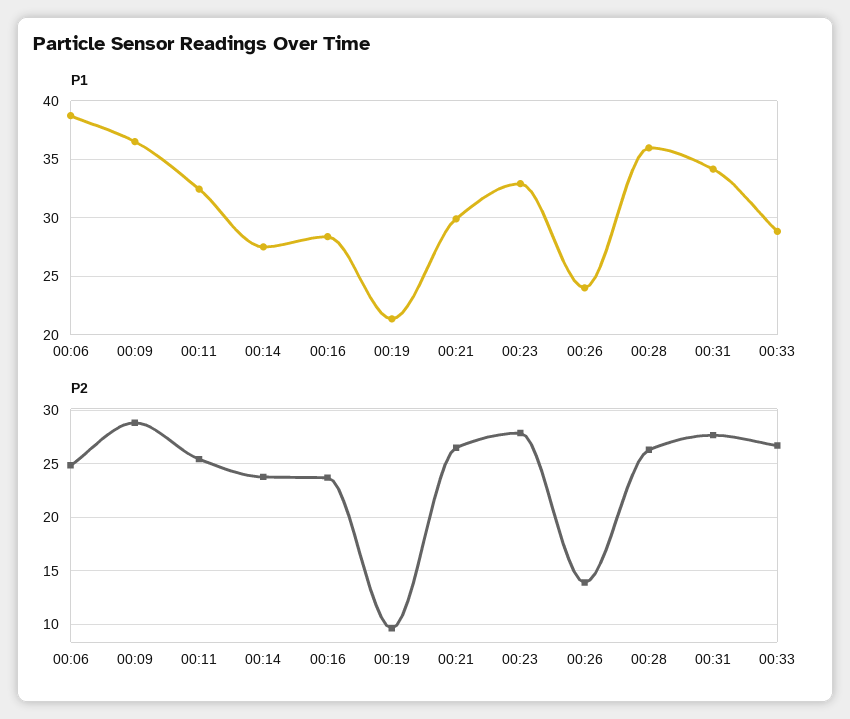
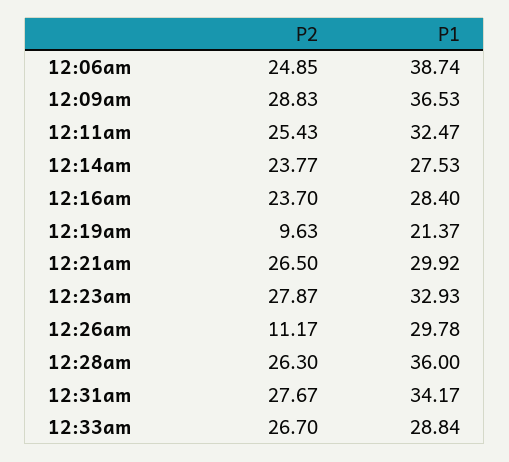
  {
    "P1": {
      "00:06": 38.74,
      "00:09": 36.53,
      "00:11": 32.47,
      "00:14": 27.53,
      "00:16": 28.4,
      "00:19": 21.37,
      "00:21": 29.92,
      "00:23": 32.93,
-     "00:26": 24,
+     "00:26": 29.78,
      "00:28": 36,
      "00:31": 34.17,
      "00:33": 28.84
    },
    "P2": {
      "00:06": 24.85,
      "00:09": 28.83,
      "00:11": 25.43,
      "00:14": 23.77,
      "00:16": 23.7,
      "00:19": 9.63,
      "00:21": 26.5,
      "00:23": 27.87,
-     "00:26": 14,
+     "00:26": 11.17,
      "00:28": 26.3,
      "00:31": 27.67,
      "00:33": 26.7
    }
  }

